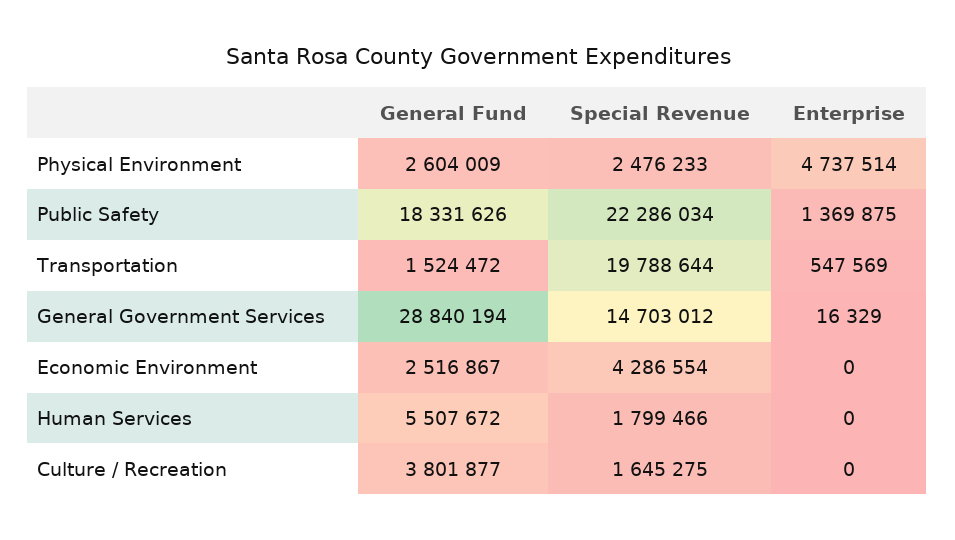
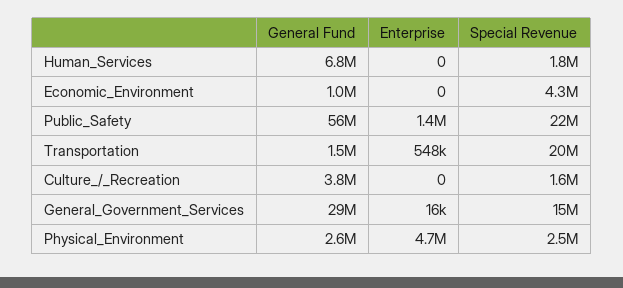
  {
    "General Fund": {
      "Physical Environment": 2604009,
-     "Public Safety": 18331626,
+     "Public Safety": 56000000,
      "Transportation": 1524472,
      "General Government Services": 28840194,
-     "Economic Environment": 2516867,
+     "Economic Environment": 1000000,
-     "Human Services": 5507672,
+     "Human Services": 6800000,
      "Culture / Recreation": 3801877
    },
    "Special Revenue": {
      "Physical Environment": 2476233,
      "Public Safety": 22286034,
      "Transportation": 19788644,
      "General Government Services": 14703012,
      "Economic Environment": 4286554,
      "Human Services": 1799466,
      "Culture / Recreation": 1645275
    },
    "Enterprise": {
      "Physical Environment": 4737514,
      "Public Safety": 1369875,
      "Transportation": 547569,
      "General Government Services": 16329,
      "Economic Environment": 0,
      "Human Services": 0,
      "Culture / Recreation": 0
    }
  }

